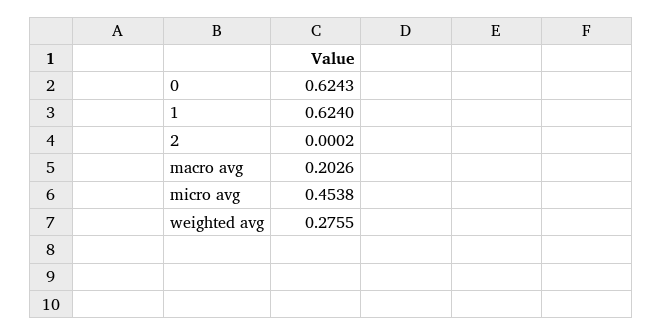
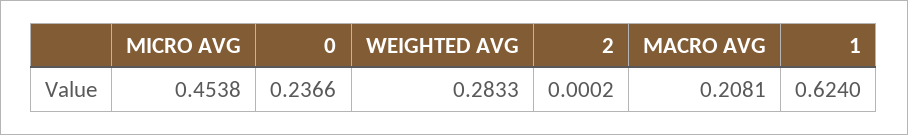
  {
-   "0": 0.6243,
+   "0": 0.2366,
    "1": 0.624,
    "2": 0.0002,
-   "macro avg": 0.2026,
+   "macro avg": 0.2081,
    "micro avg": 0.4538,
-   "weighted avg": 0.2755
+   "weighted avg": 0.2833
  }

